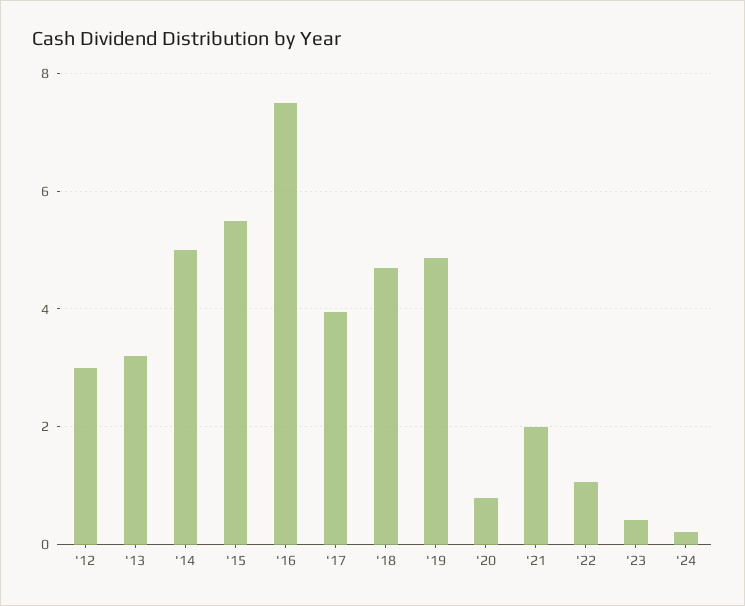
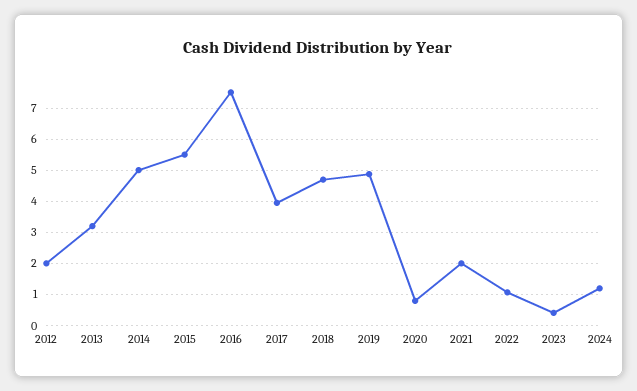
  {
-   "'12": 3,
+   "'12": 2,
    "'13": 3.2,
    "'14": 5,
    "'15": 5.6,
    "'16": 7.6,
    "'17": 4,
    "'18": 4.8,
    "'19": 4.8,
    "'20": 0.8,
    "'21": 2,
    "'22": 1,
    "'23": 0.4,
-   "'24": 0.2
+   "'24": 1.2
  }

